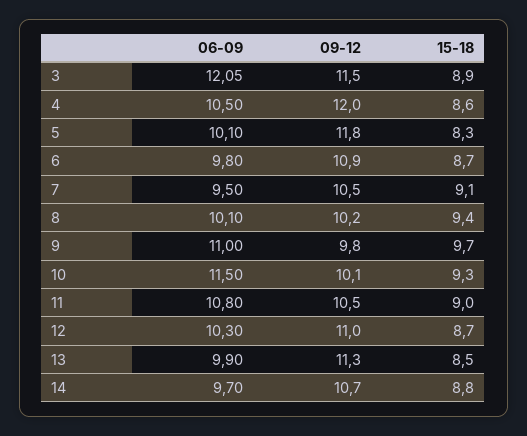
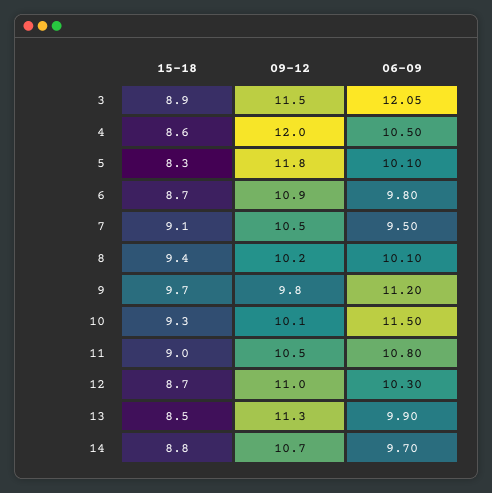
  {
    "06-09": {
      "3": 12.05,
      "4": 10.5,
      "5": 10.1,
      "6": 9.8,
      "7": 9.5,
      "8": 10.1,
-     "9": 11,
+     "9": 11.2,
      "10": 11.5,
      "11": 10.8,
      "12": 10.3,
      "13": 9.9,
      "14": 9.7
    },
    "09-12": {
      "3": 11.5,
      "4": 12,
      "5": 11.8,
      "6": 10.9,
      "7": 10.5,
      "8": 10.2,
      "9": 9.8,
      "10": 10.1,
      "11": 10.5,
      "12": 11,
      "13": 11.3,
      "14": 10.7
    },
    "15-18": {
      "3": 8.9,
      "4": 8.6,
      "5": 8.3,
      "6": 8.7,
      "7": 9.1,
      "8": 9.4,
      "9": 9.7,
      "10": 9.3,
      "11": 9,
      "12": 8.7,
      "13": 8.5,
      "14": 8.8
    }
  }

